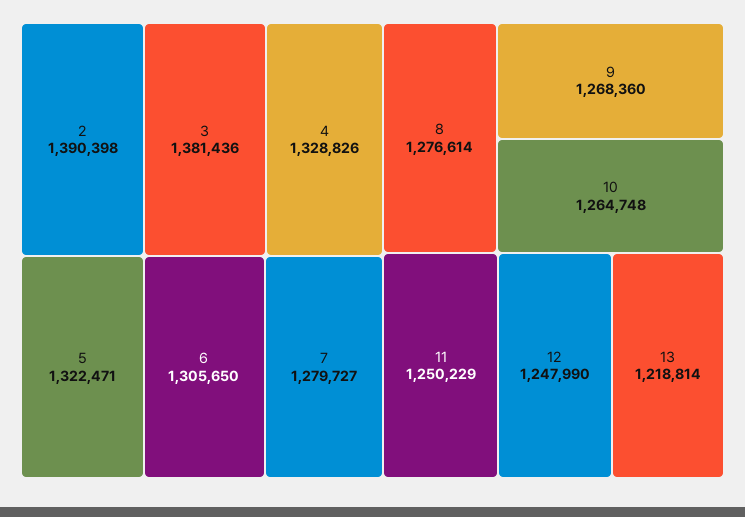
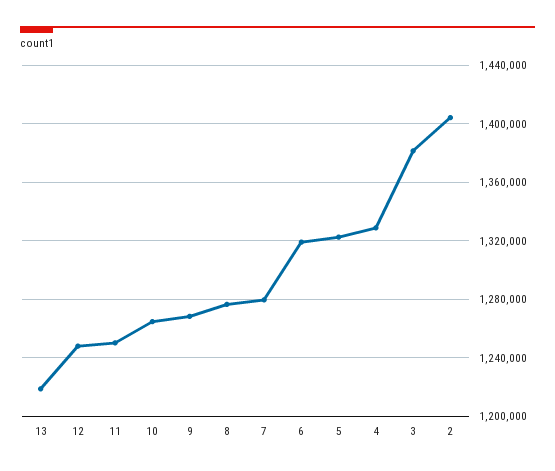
  {
-   "2": 1390398,
+   "2": 1405000,
    "3": 1381436,
    "4": 1328826,
    "5": 1322471,
-   "6": 1305650,
+   "6": 1320000,
    "7": 1279727,
    "8": 1276614,
    "9": 1268360,
    "10": 1264748,
    "11": 1250229,
    "12": 1247990,
    "13": 1218814
  }

